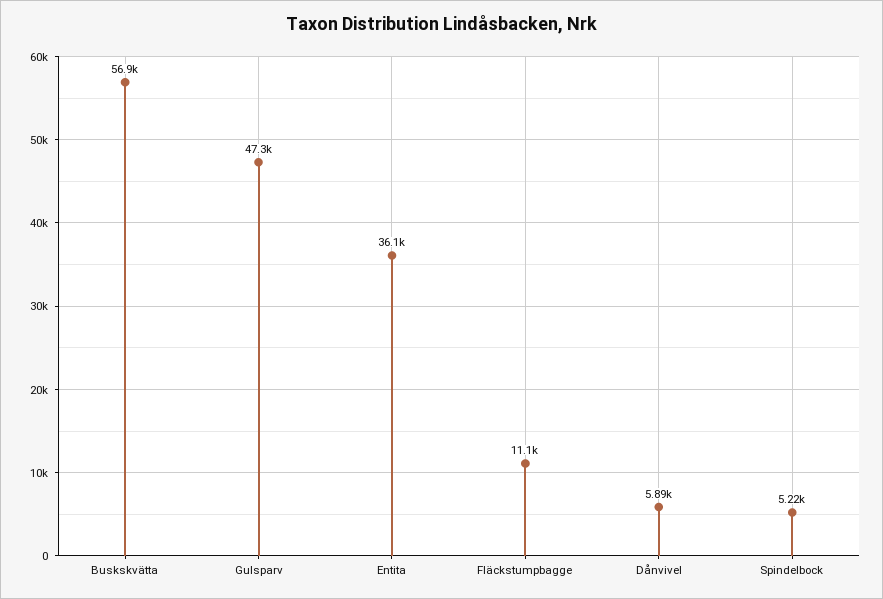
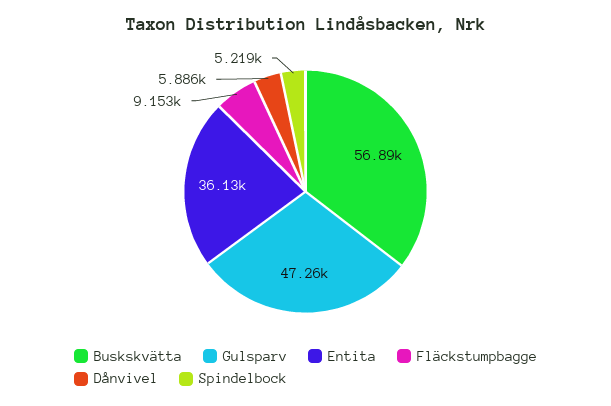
  {
    "Buskskvätta": 56890,
    "Gulsparv": 47260,
    "Entita": 36130,
-   "Fläckstumpbagge": 11100,
+   "Fläckstumpbagge": 9153,
    "Dånvivel": 5886,
    "Spindelbock": 5219
  }

